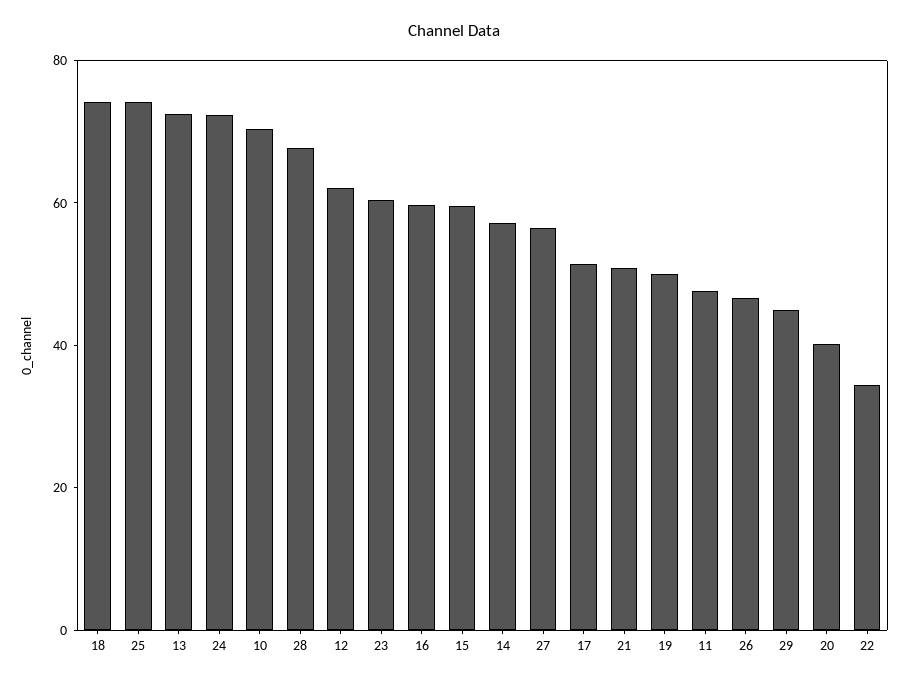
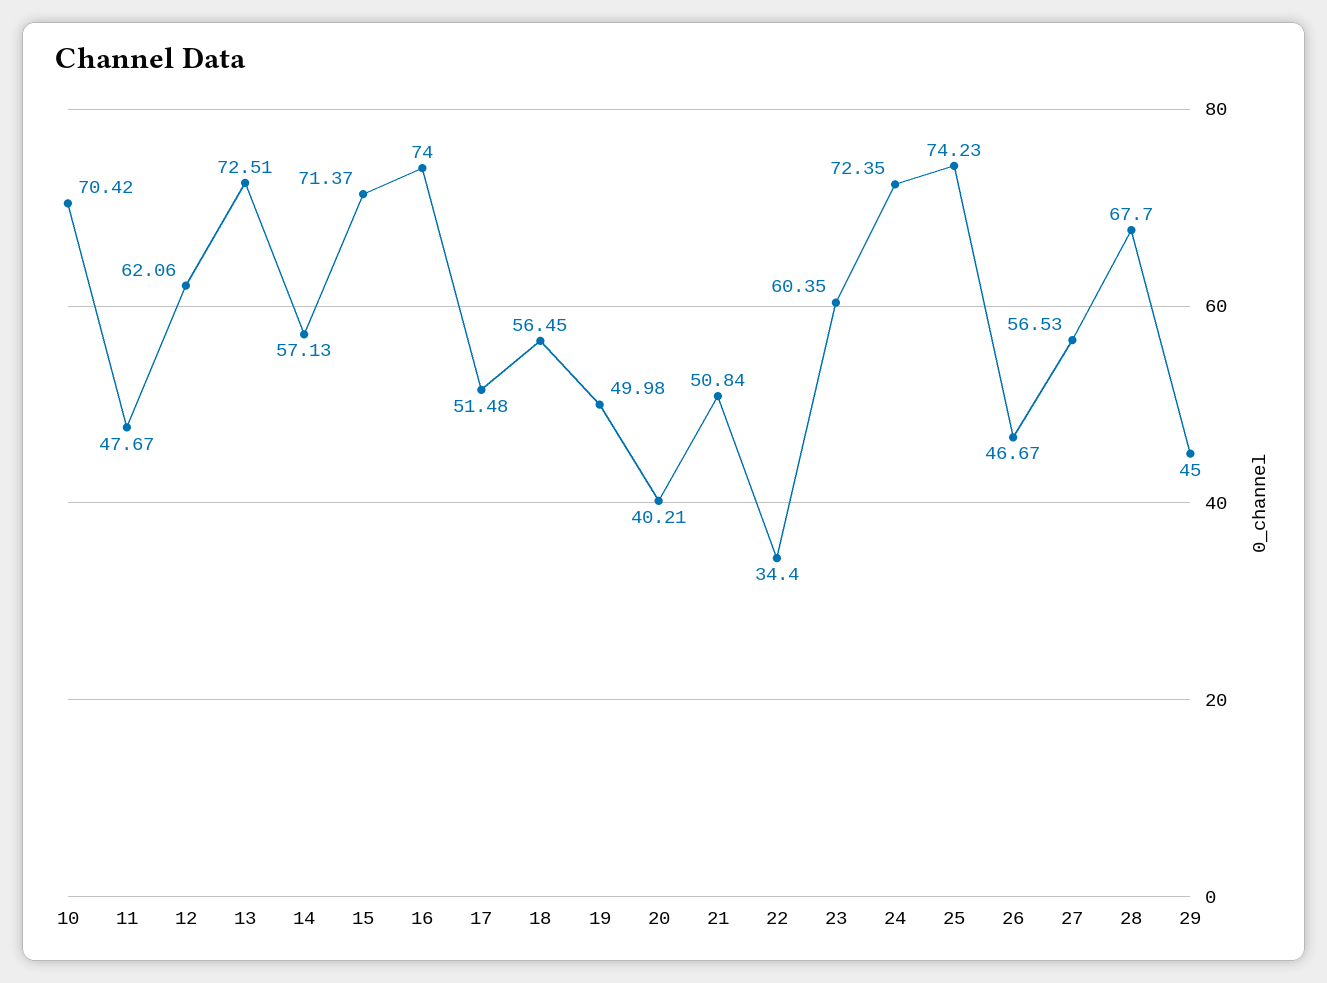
  {
-   "18": 75,
+   "18": 56.45,
    "25": 74.23,
    "13": 72.51,
    "24": 72.35,
    "10": 70.42,
    "28": 67.7,
    "12": 62.06,
    "23": 60.35,
-   "16": 60,
+   "16": 74,
-   "15": 60,
+   "15": 71.37,
    "14": 57.13,
    "27": 56.53,
    "17": 51.48,
    "21": 50.84,
    "19": 49.98,
    "11": 47.67,
    "26": 46.67,
    "29": 45,
    "20": 40.21,
    "22": 34.4
  }

